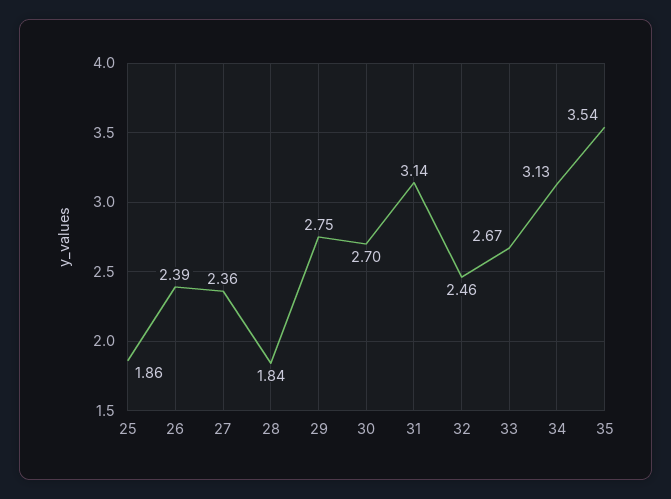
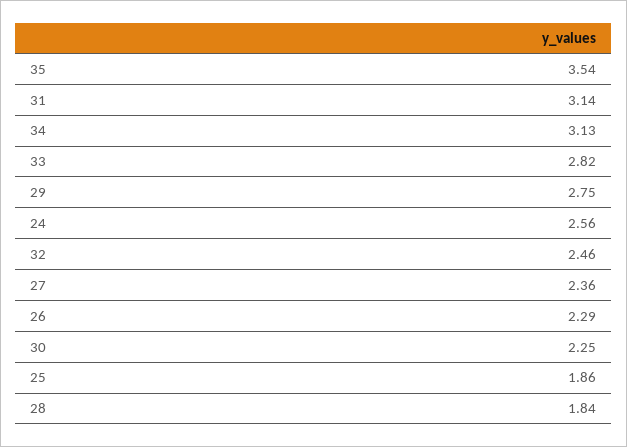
  {
    "25": 1.86,
-   "26": 2.39,
+   "26": 2.29,
    "27": 2.36,
    "28": 1.84,
    "29": 2.75,
-   "30": 2.7,
+   "30": 2.25,
    "31": 3.14,
    "32": 2.46,
-   "33": 2.67,
+   "33": 2.82,
    "34": 3.13,
-   "35": 3.54
+   "35": 3.54,
+   "24": 2.56
  }

